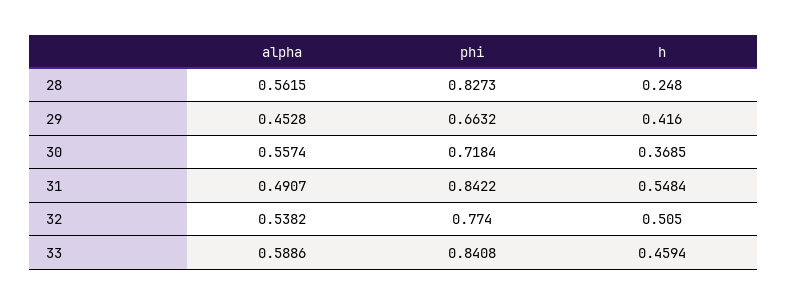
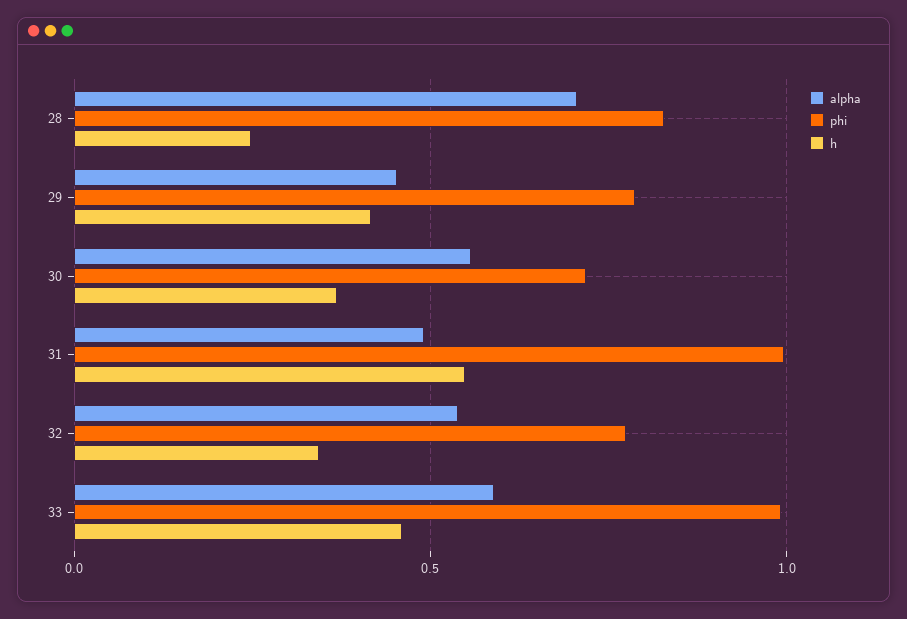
  {
    "alpha": {
-     "28": 0.5615,
+     "28": 0.7,
      "29": 0.4528,
      "30": 0.5574,
      "31": 0.4907,
      "32": 0.5382,
      "33": 0.5886
    },
    "phi": {
      "28": 0.8273,
-     "29": 0.6632,
+     "29": 0.8,
      "30": 0.7184,
-     "31": 0.8422,
+     "31": 1,
      "32": 0.774,
-     "33": 0.8408
+     "33": 1
    },
    "h": {
      "28": 0.248,
      "29": 0.416,
      "30": 0.3685,
      "31": 0.5484,
-     "32": 0.505,
+     "32": 0.35,
      "33": 0.4594
    }
  }

